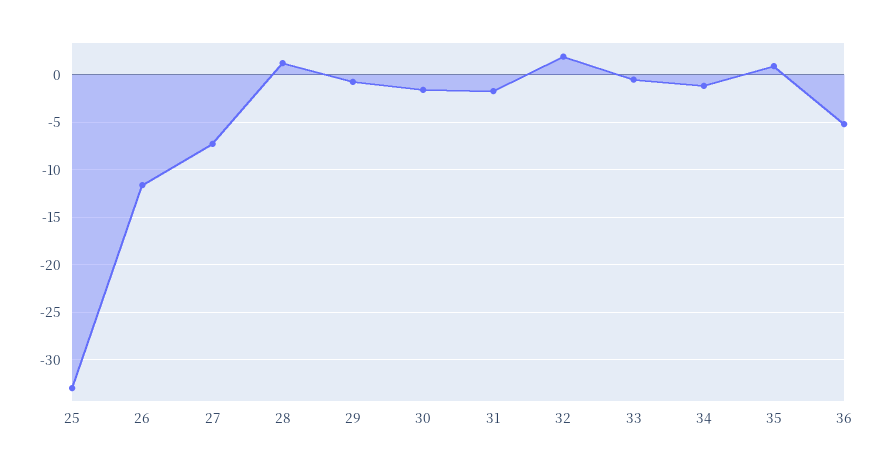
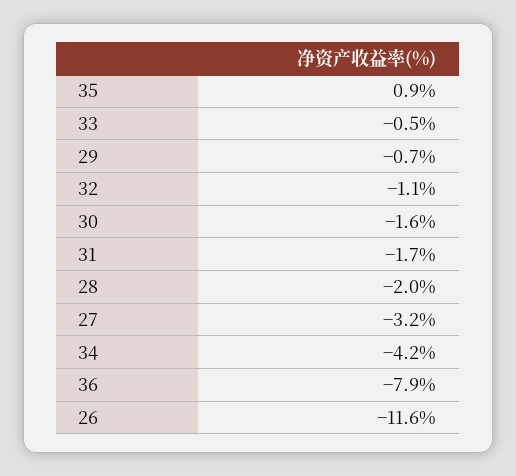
  {
-   "25": -33,
    "26": -11.6,
-   "27": -7,
+   "27": -3.2,
-   "28": 1,
+   "28": -2,
    "29": -0.7,
    "30": -1.6,
    "31": -1.7,
-   "32": 2,
+   "32": -1.1,
    "33": -0.5,
-   "34": -1,
+   "34": -4.2,
    "35": 0.9,
-   "36": -5
+   "36": -7.9
  }

